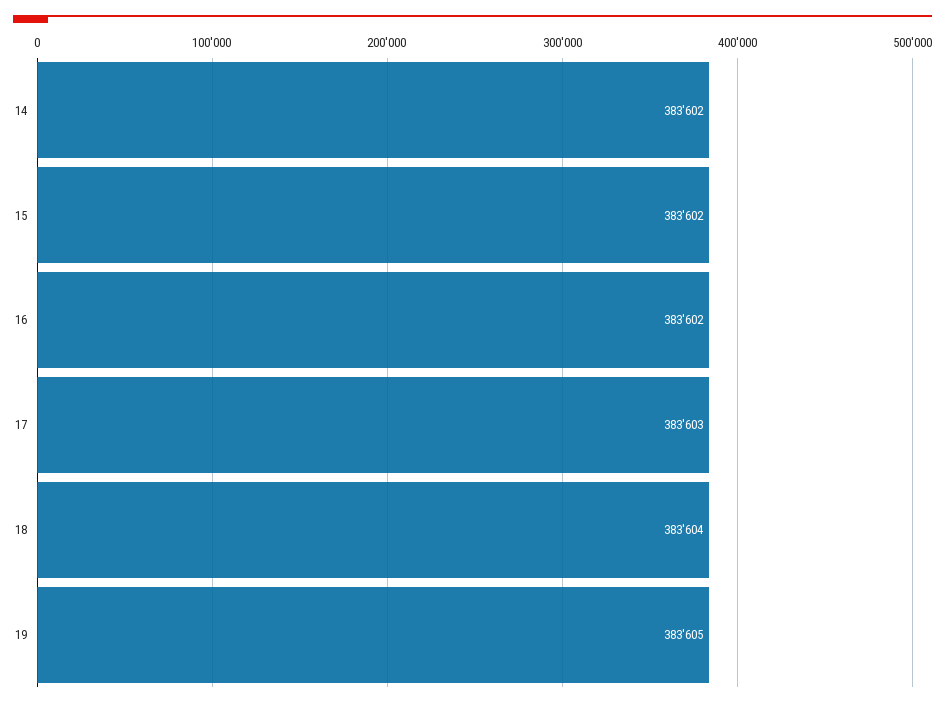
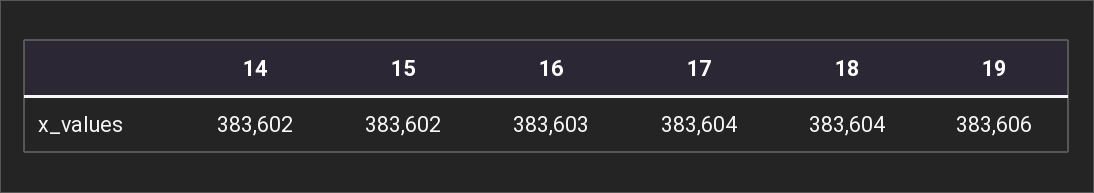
  {
    "14": 383602,
    "15": 383602,
-   "16": 383602,
+   "16": 383603,
-   "17": 383603,
+   "17": 383604,
    "18": 383604,
-   "19": 383605
+   "19": 383606
  }

